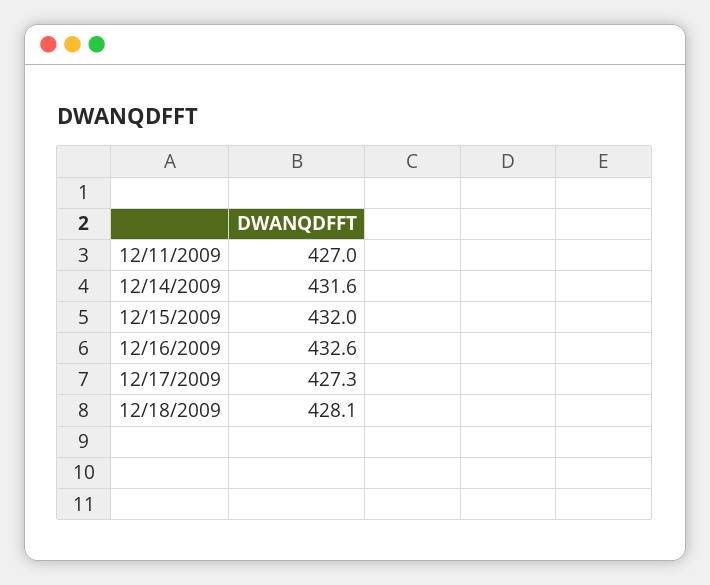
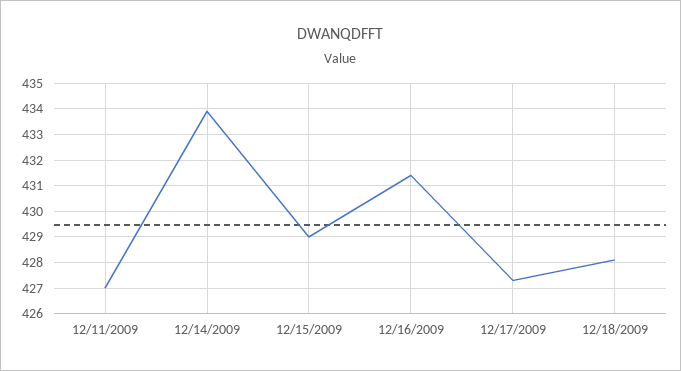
  {
    "12/11/2009": 427,
-   "12/14/2009": 431.6,
+   "12/14/2009": 434,
-   "12/15/2009": 432,
+   "12/15/2009": 429,
-   "12/16/2009": 432.6,
+   "12/16/2009": 431.5,
    "12/17/2009": 427.3,
    "12/18/2009": 428.1
  }

